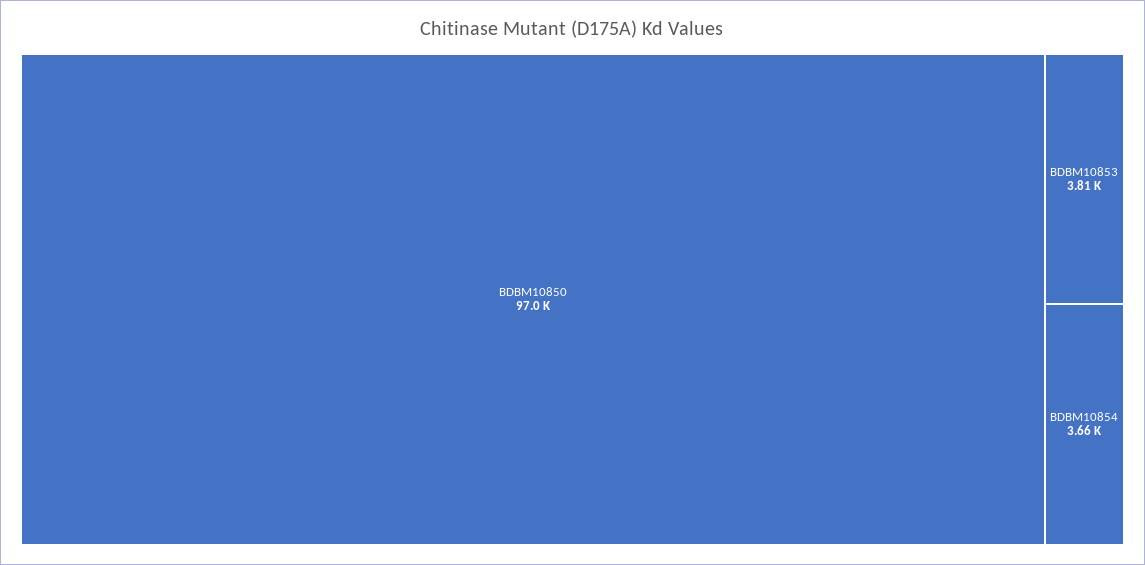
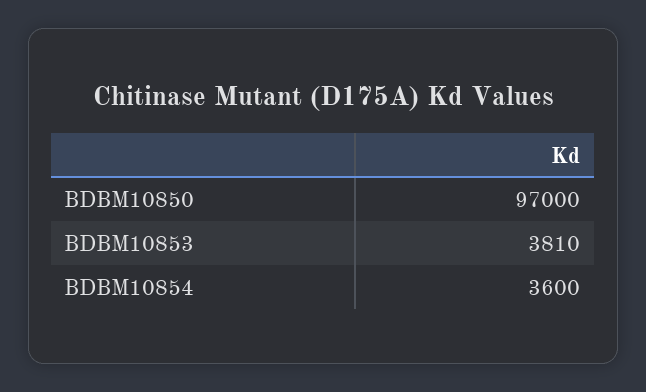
  {
    "BDBM10850": 97000,
    "BDBM10853": 3810,
-   "BDBM10854": 3660
+   "BDBM10854": 3600
  }

